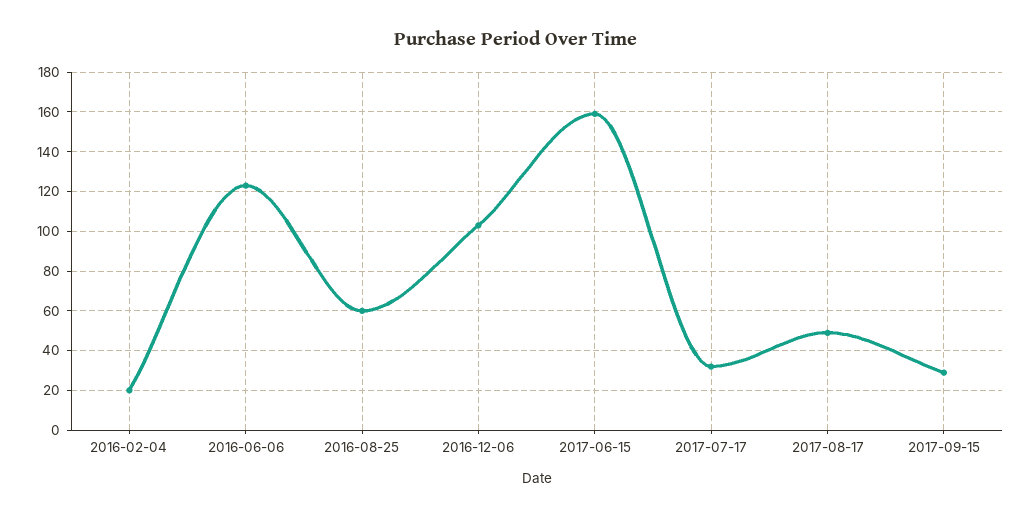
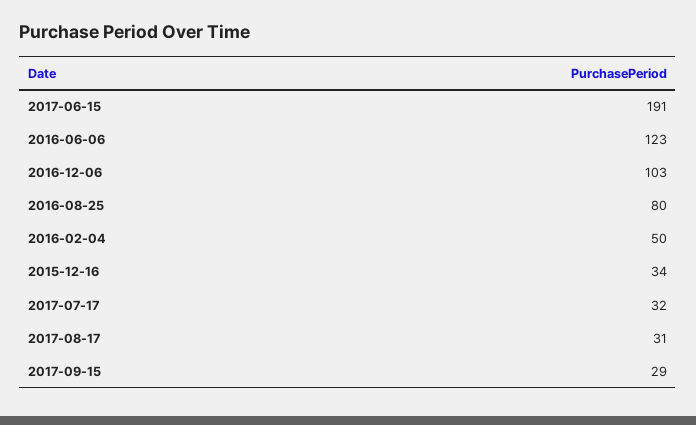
  {
-   "2016-02-04": 20,
+   "2016-02-04": 50,
    "2016-06-06": 123,
-   "2016-08-25": 60,
+   "2016-08-25": 80,
    "2016-12-06": 103,
-   "2017-06-15": 160,
+   "2017-06-15": 191,
    "2017-07-17": 32,
-   "2017-08-17": 50,
+   "2017-08-17": 31,
-   "2017-09-15": 29
+   "2017-09-15": 29,
+   "2015-12-16": 34
  }

